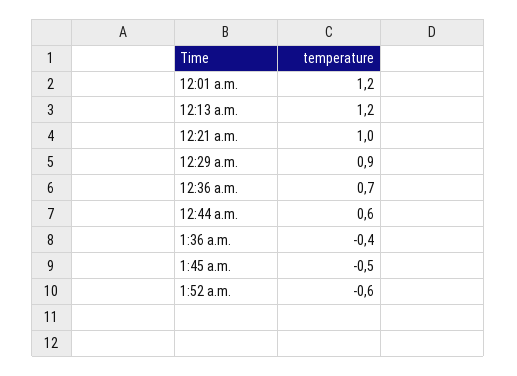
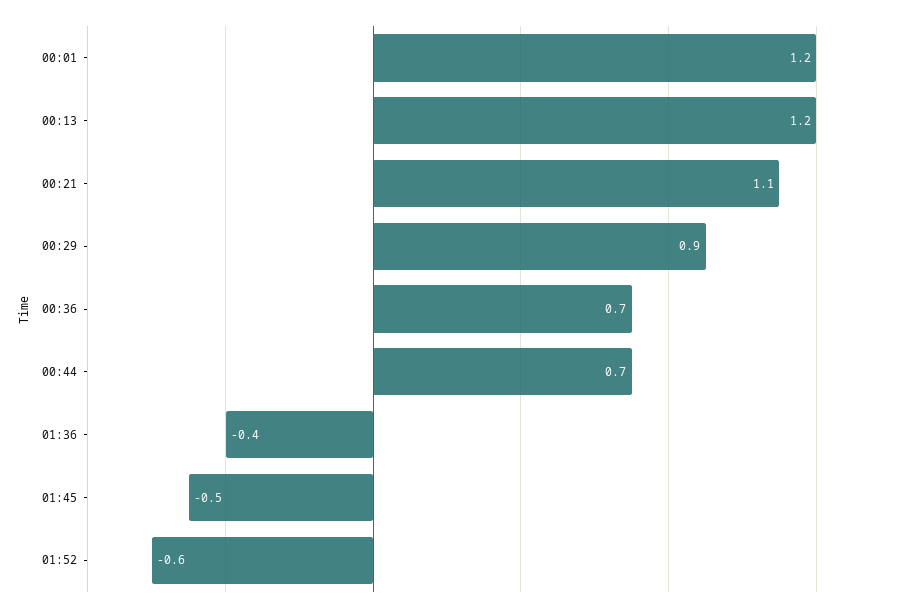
  {
    "12:01 a.m.": 1.2,
    "12:13 a.m.": 1.2,
-   "12:21 a.m.": 1,
+   "12:21 a.m.": 1.1,
    "12:29 a.m.": 0.9,
    "12:36 a.m.": 0.7,
-   "12:44 a.m.": 0.6,
+   "12:44 a.m.": 0.7,
    "1:36 a.m.": -0.4,
    "1:45 a.m.": -0.5,
    "1:52 a.m.": -0.6
  }

